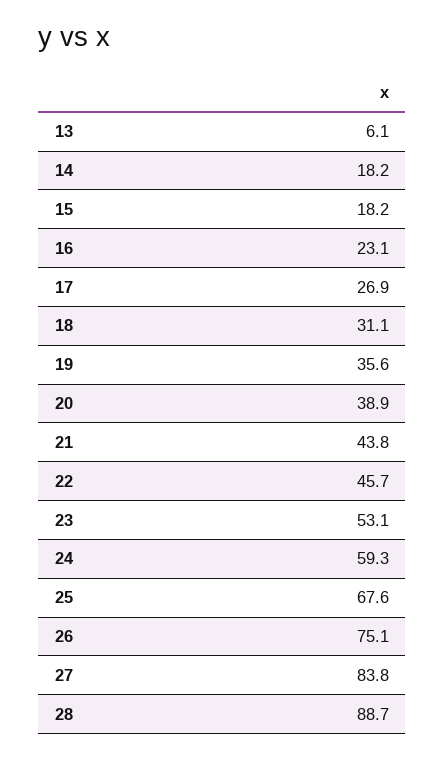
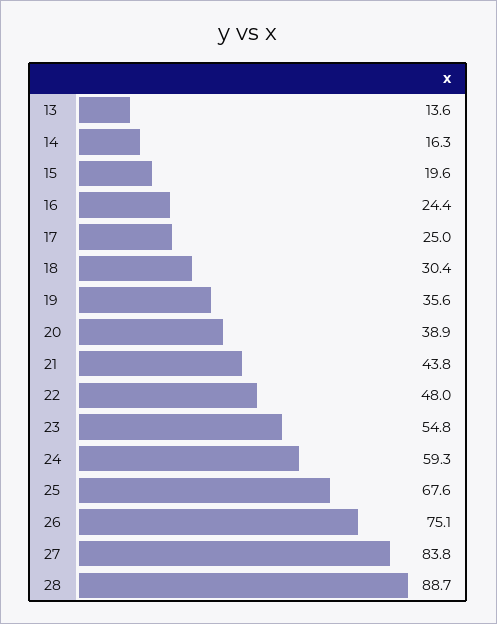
  {
-   "13": 6.1,
+   "13": 13.6,
-   "14": 18.2,
+   "14": 16.3,
-   "15": 18.2,
+   "15": 19.6,
-   "16": 23.1,
+   "16": 24.4,
-   "17": 26.9,
+   "17": 25,
-   "18": 31.1,
+   "18": 30.4,
    "19": 35.6,
    "20": 38.9,
    "21": 43.8,
-   "22": 45.7,
+   "22": 48,
-   "23": 53.1,
+   "23": 54.8,
    "24": 59.3,
    "25": 67.6,
    "26": 75.1,
    "27": 83.8,
    "28": 88.7
  }

